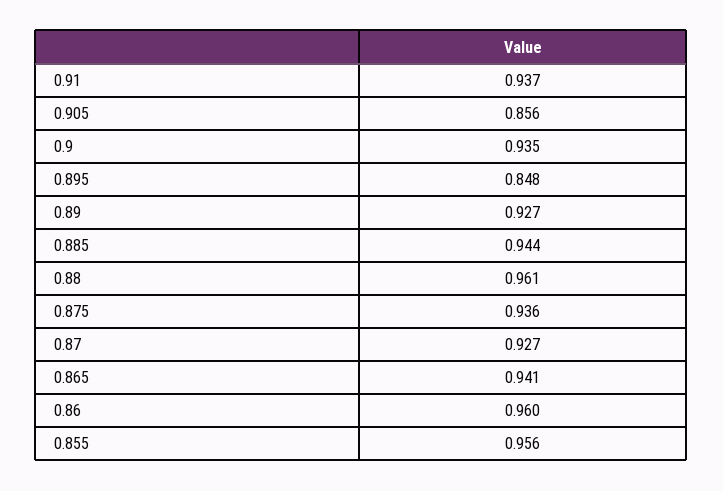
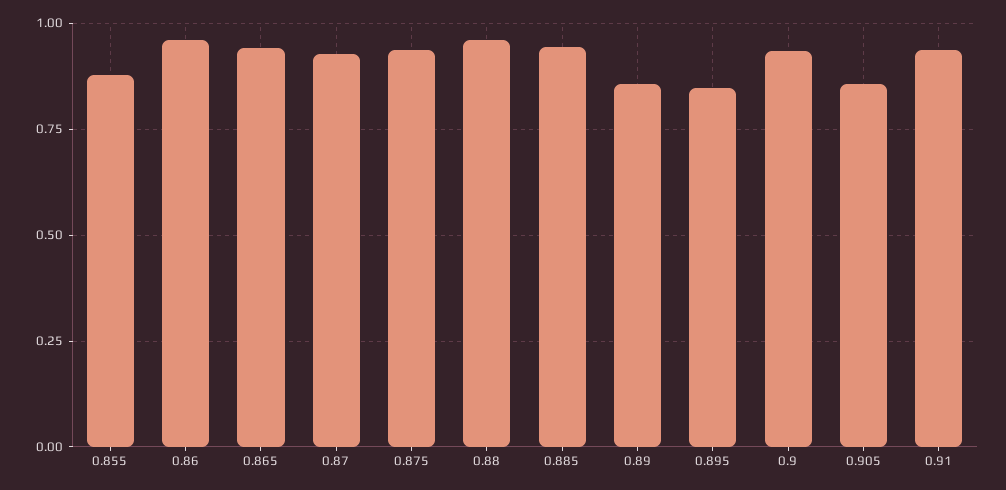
  {
    "0.91": 0.937,
    "0.905": 0.856,
    "0.9": 0.935,
    "0.895": 0.848,
-   "0.89": 0.927,
+   "0.89": 0.85,
    "0.885": 0.944,
    "0.88": 0.961,
    "0.875": 0.936,
    "0.87": 0.927,
    "0.865": 0.941,
    "0.86": 0.96,
-   "0.855": 0.956
+   "0.855": 0.875
  }

